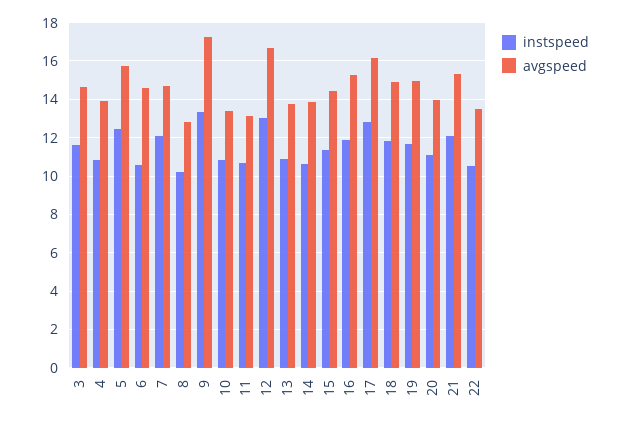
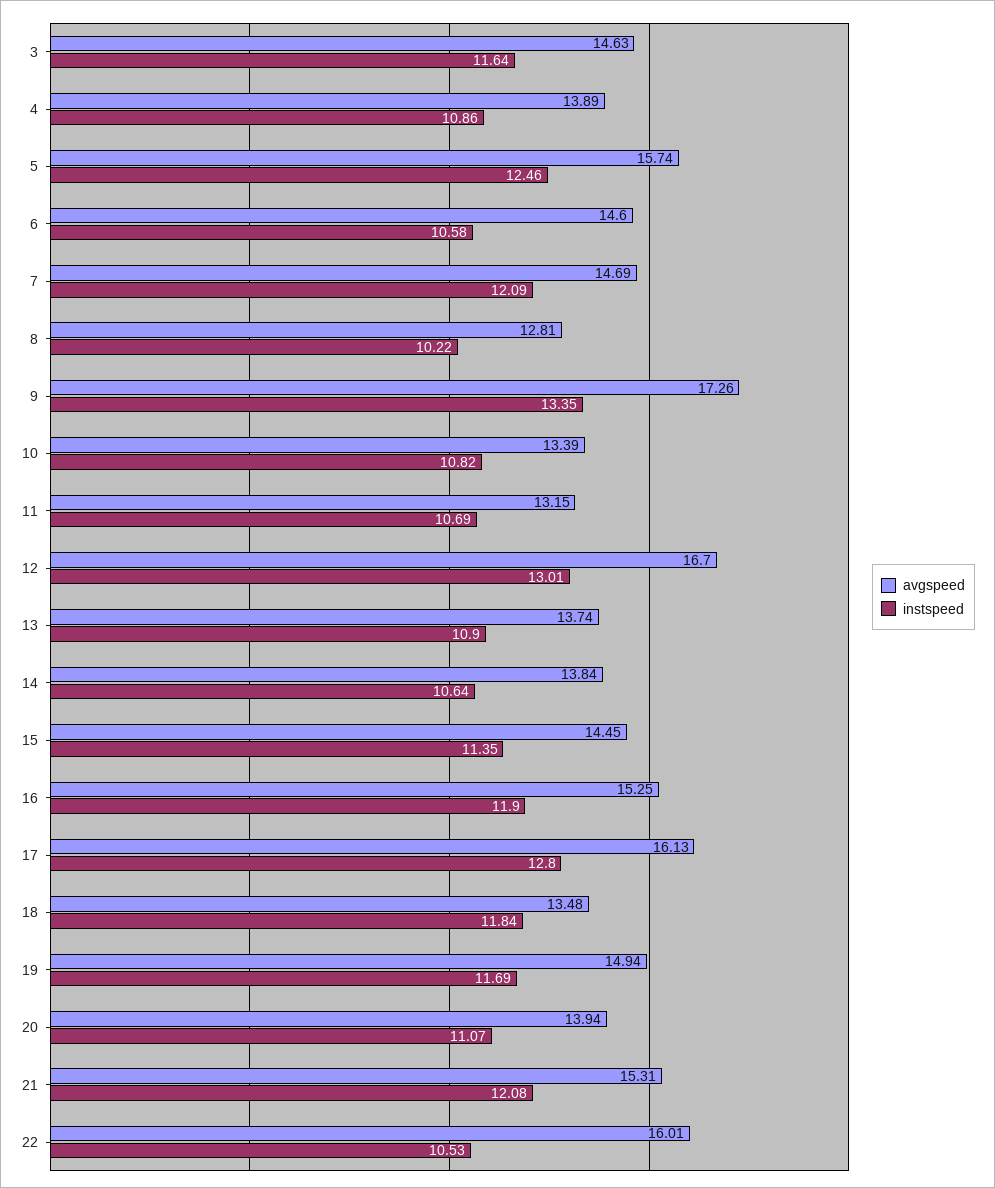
  {
    "instspeed": {
      "3": 11.64,
      "4": 10.86,
      "5": 12.46,
      "6": 10.58,
      "7": 12.09,
      "8": 10.22,
      "9": 13.35,
      "10": 10.82,
      "11": 10.69,
      "12": 13.01,
      "13": 10.9,
      "14": 10.64,
      "15": 11.35,
      "16": 11.9,
      "17": 12.8,
      "18": 11.84,
      "19": 11.69,
      "20": 11.07,
      "21": 12.08,
      "22": 10.53
    },
    "avgspeed": {
      "3": 14.63,
      "4": 13.89,
      "5": 15.74,
      "6": 14.6,
      "7": 14.69,
      "8": 12.81,
      "9": 17.26,
      "10": 13.39,
      "11": 13.15,
      "12": 16.7,
      "13": 13.74,
      "14": 13.84,
      "15": 14.45,
      "16": 15.25,
      "17": 16.13,
-     "18": 15,
+     "18": 13.48,
      "19": 14.94,
      "20": 13.94,
      "21": 15.31,
-     "22": 13.5
+     "22": 16.01
    }
  }

